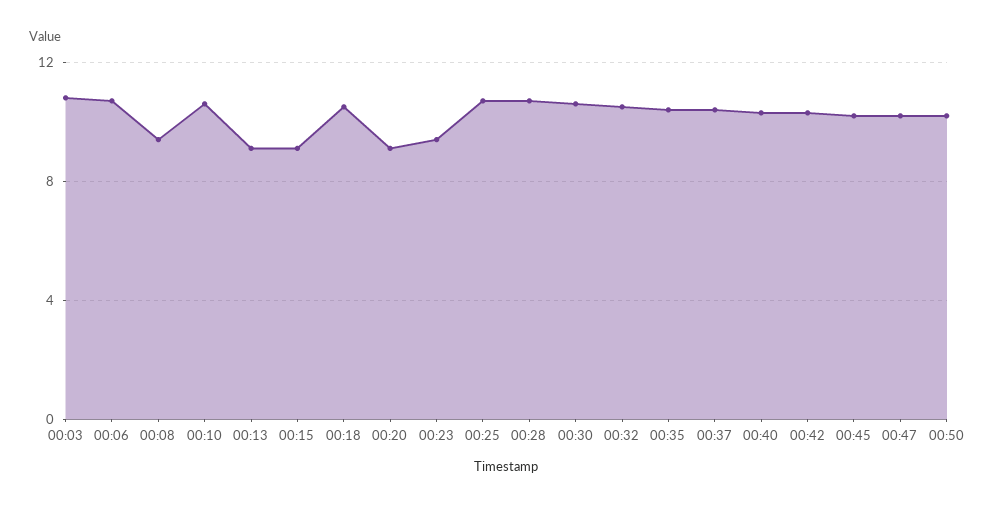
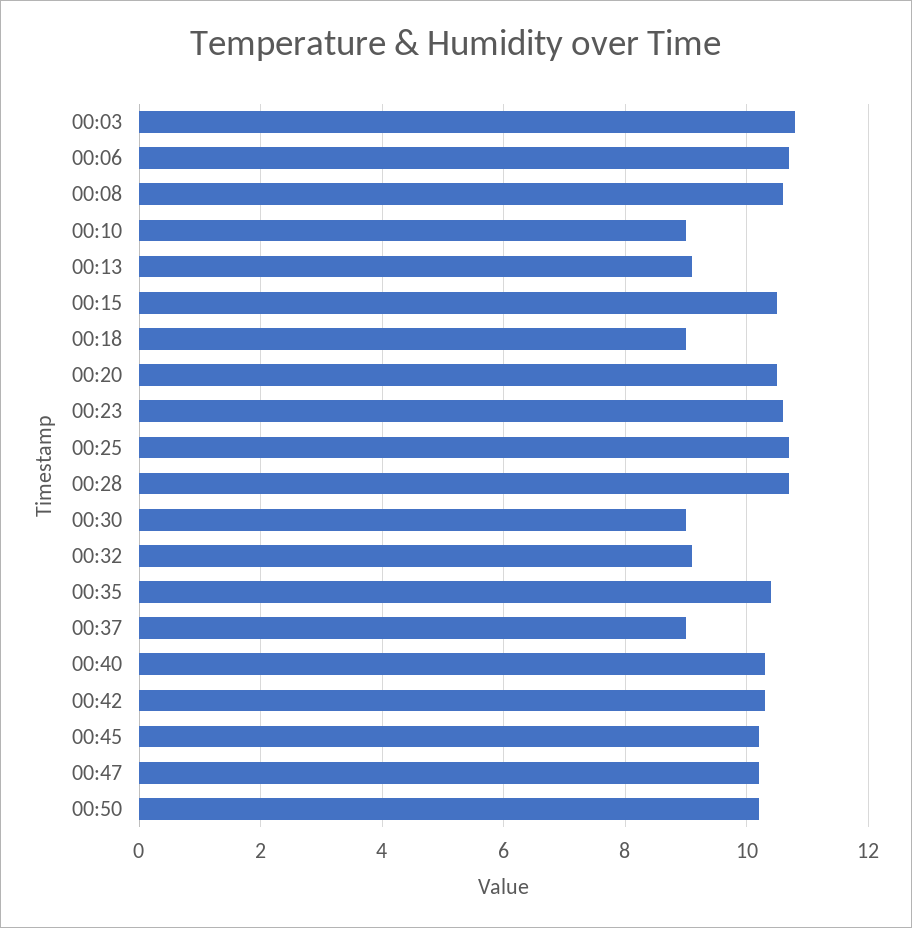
  {
    "00:03": 11,
    "00:06": 10.5,
-   "00:08": 9.5,
+   "00:08": 10.5,
-   "00:10": 10.5,
+   "00:10": 9,
    "00:13": 9,
-   "00:15": 9,
+   "00:15": 10.5,
-   "00:18": 10.5,
+   "00:18": 9,
-   "00:20": 9,
+   "00:20": 10.5,
-   "00:23": 9.5,
+   "00:23": 10.5,
    "00:25": 10.5,
    "00:28": 10.5,
-   "00:30": 10.5,
+   "00:30": 9,
-   "00:32": 10.5,
+   "00:32": 9,
    "00:35": 10.5,
-   "00:37": 10.5,
+   "00:37": 9,
    "00:40": 10.5,
    "00:42": 10.5,
    "00:45": 10,
    "00:47": 10,
    "00:50": 10
  }

